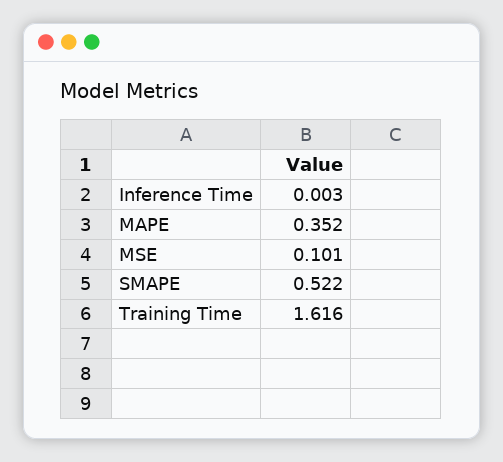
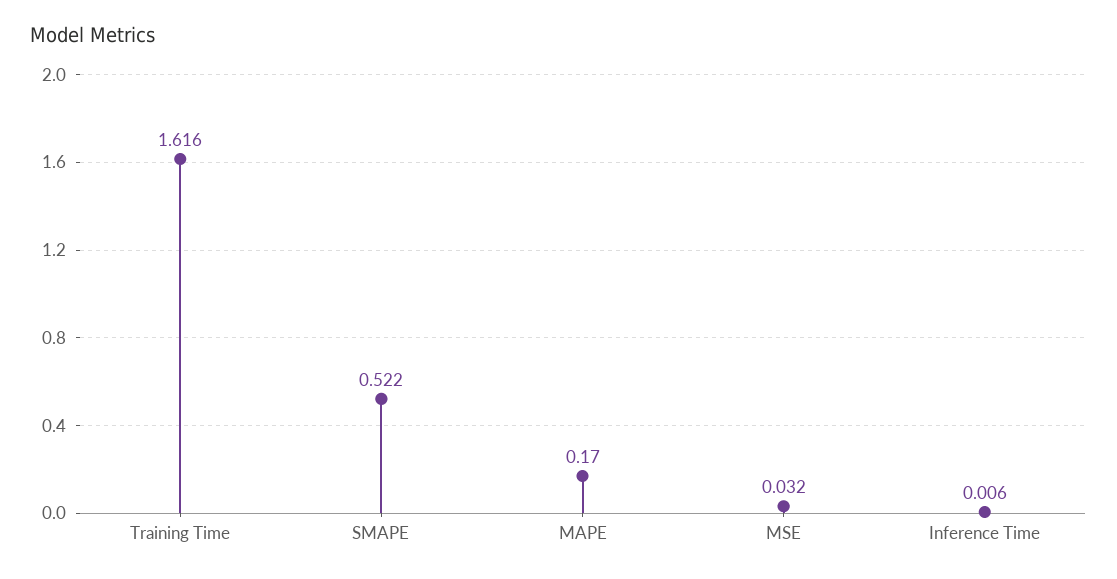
  {
-   "Inference Time": 0.003,
+   "Inference Time": 0.006,
-   "MAPE": 0.352,
+   "MAPE": 0.17,
-   "MSE": 0.101,
+   "MSE": 0.032,
    "SMAPE": 0.522,
    "Training Time": 1.616
  }

